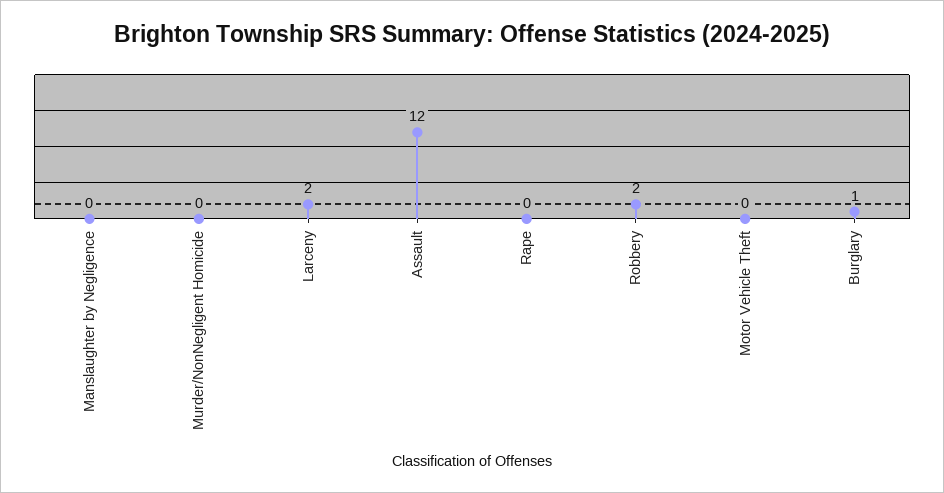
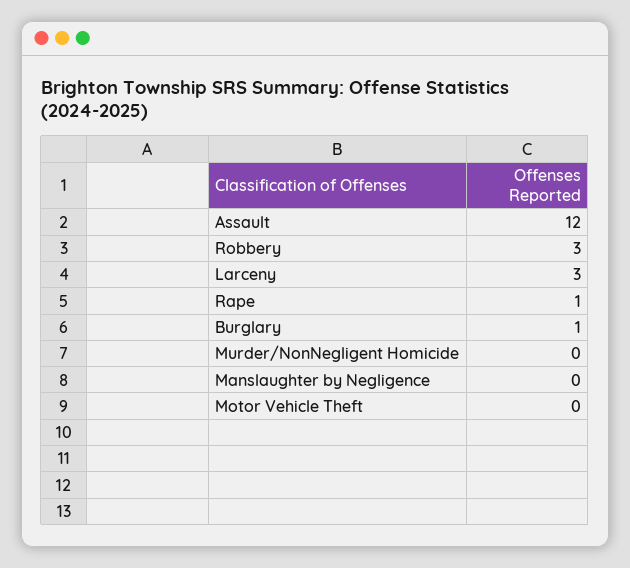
  {
    "Manslaughter by Negligence": 0,
    "Murder/NonNegligent Homicide": 0,
-   "Larceny": 2,
+   "Larceny": 3,
    "Assault": 12,
-   "Rape": 0,
+   "Rape": 1,
-   "Robbery": 2,
+   "Robbery": 3,
    "Motor Vehicle Theft": 0,
    "Burglary": 1
  }

